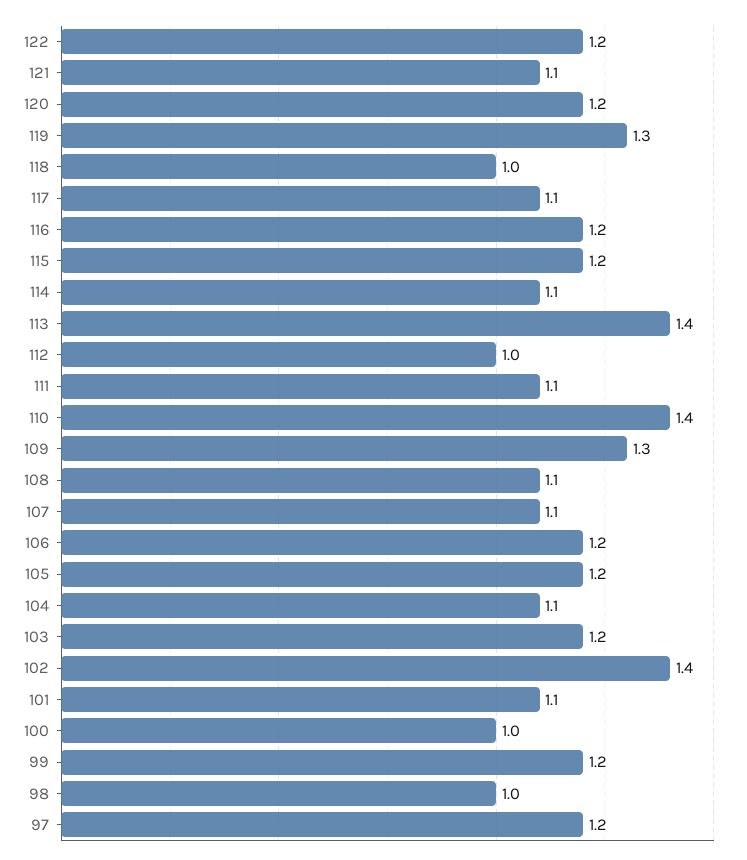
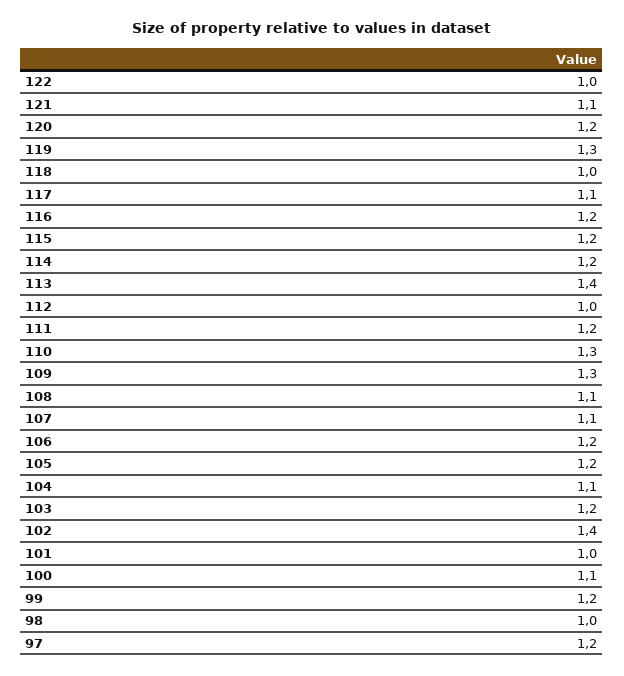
  {
-   "122": 1.2,
+   "122": 1,
    "121": 1.1,
    "120": 1.2,
    "119": 1.3,
    "118": 1,
    "117": 1.1,
    "116": 1.2,
    "115": 1.2,
-   "114": 1.1,
+   "114": 1.2,
    "113": 1.4,
    "112": 1,
-   "111": 1.1,
+   "111": 1.2,
-   "110": 1.4,
+   "110": 1.3,
    "109": 1.3,
    "108": 1.1,
    "107": 1.1,
    "106": 1.2,
    "105": 1.2,
    "104": 1.1,
    "103": 1.2,
    "102": 1.4,
-   "101": 1.1,
+   "101": 1,
-   "100": 1,
+   "100": 1.1,
    "99": 1.2,
    "98": 1,
    "97": 1.2
  }

